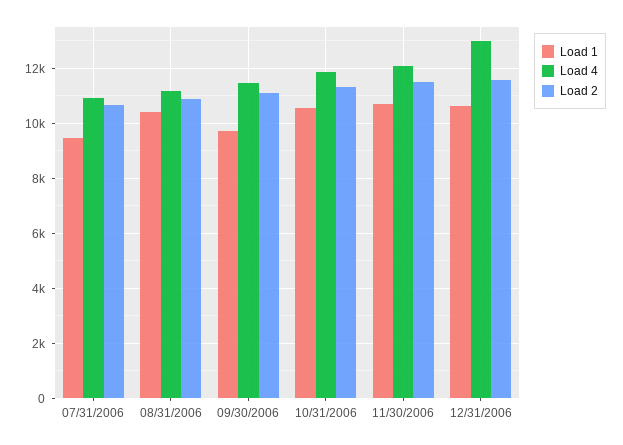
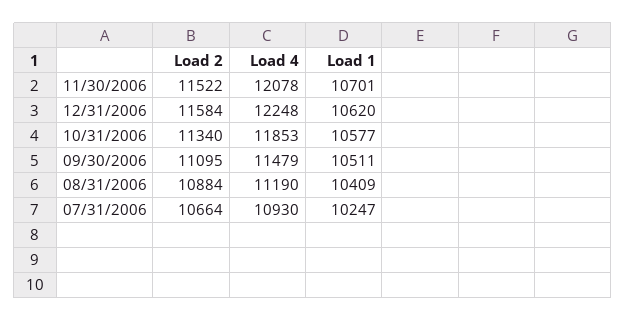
  {
    "Load 1": {
-     "07/31/2006": 9500,
+     "07/31/2006": 10247,
      "08/31/2006": 10409,
-     "09/30/2006": 9750,
+     "09/30/2006": 10511,
      "10/31/2006": 10577,
      "11/30/2006": 10701,
      "12/31/2006": 10620
    },
    "Load 4": {
      "07/31/2006": 10930,
      "08/31/2006": 11190,
      "09/30/2006": 11479,
      "10/31/2006": 11853,
      "11/30/2006": 12078,
-     "12/31/2006": 13000
+     "12/31/2006": 12248
    },
    "Load 2": {
      "07/31/2006": 10664,
      "08/31/2006": 10884,
      "09/30/2006": 11095,
      "10/31/2006": 11340,
      "11/30/2006": 11522,
      "12/31/2006": 11584
    }
  }

